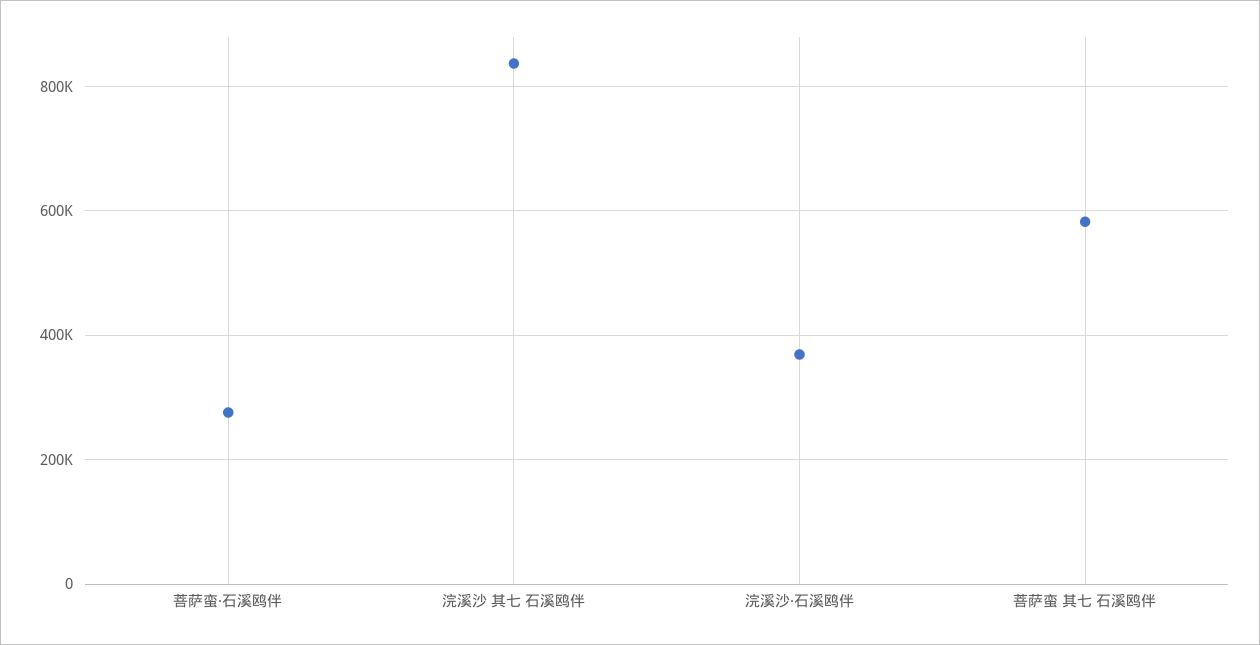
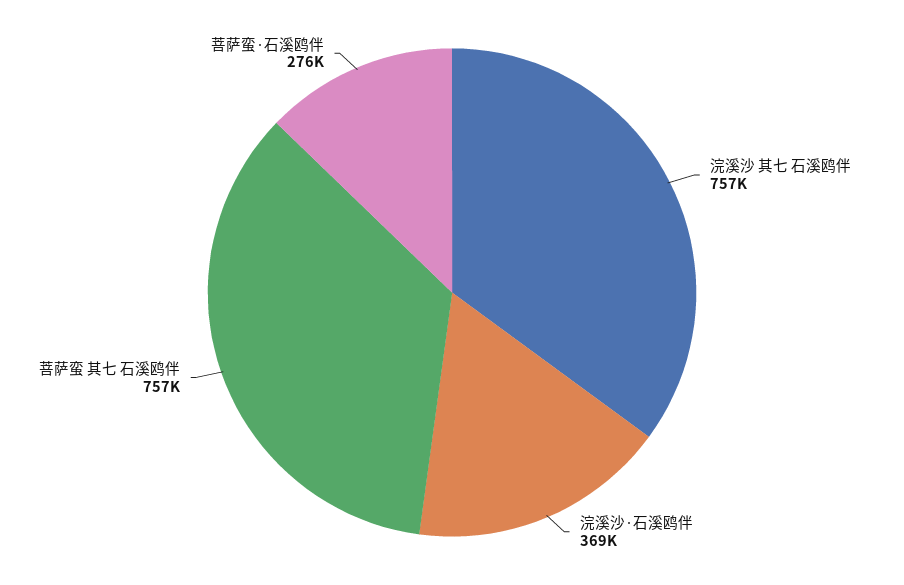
  {
    "菩萨蛮·石溪鸥伴": 276000,
-   "浣溪沙 其七 石溪鸥伴": 840000,
+   "浣溪沙 其七 石溪鸥伴": 757000,
    "浣溪沙·石溪鸥伴": 369000,
-   "菩萨蛮 其七 石溪鸥伴": 580000
+   "菩萨蛮 其七 石溪鸥伴": 757000
  }

